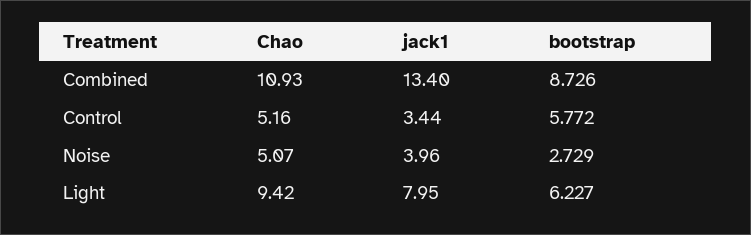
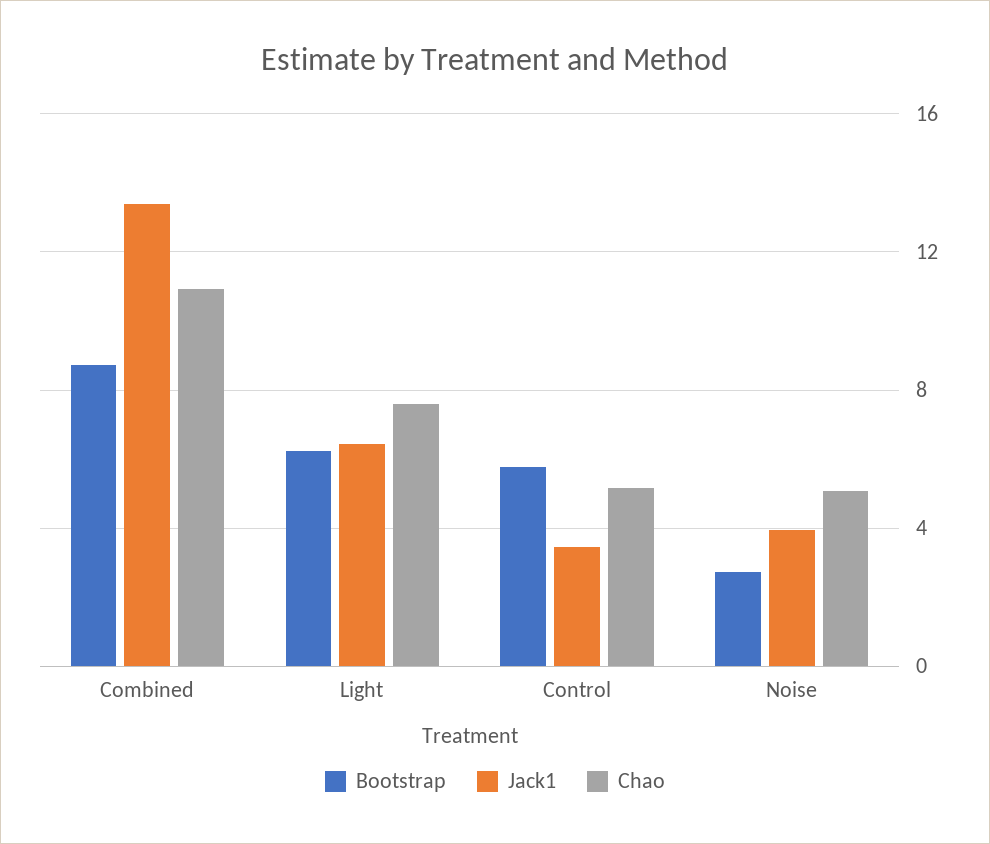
  {
    "Chao": {
      "Combined": 10.93,
      "Control": 5.16,
      "Noise": 5.07,
-     "Light": 9.42
+     "Light": 7.5
    },
    "jack1": {
      "Combined": 13.4,
      "Control": 3.44,
      "Noise": 3.96,
-     "Light": 7.95
+     "Light": 6.5
    },
    "bootstrap": {
      "Combined": 8.726,
      "Control": 5.772,
      "Noise": 2.729,
      "Light": 6.227
    }
  }

